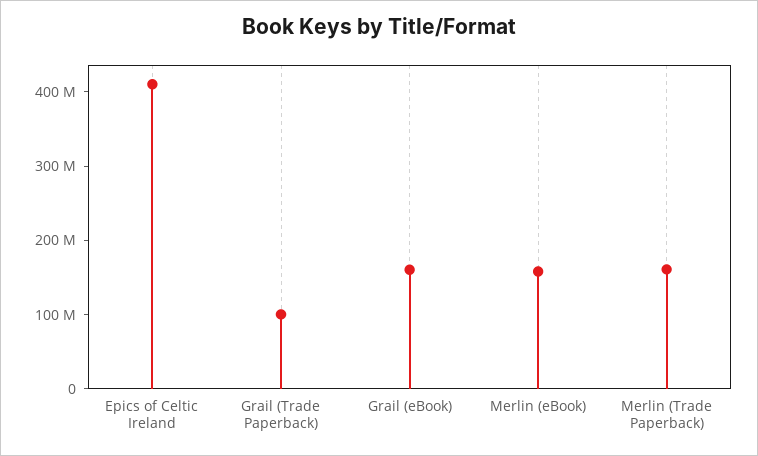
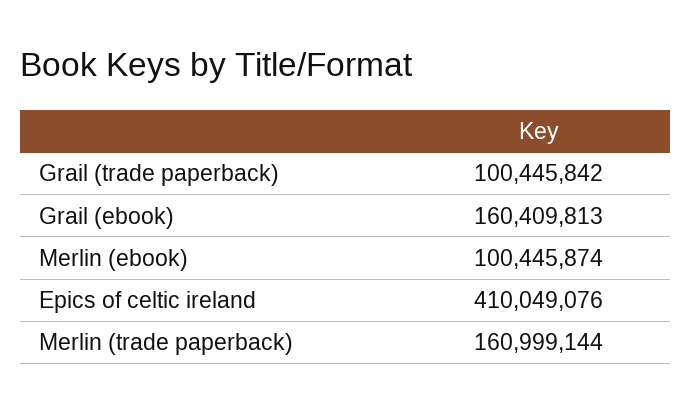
  {
    "Epics of Celtic Ireland": 410049076,
    "Grail (Trade Paperback)": 100445842,
    "Grail (eBook)": 160409813,
-   "Merlin (eBook)": 160000000,
+   "Merlin (eBook)": 100445874,
    "Merlin (Trade Paperback)": 160999144
  }

